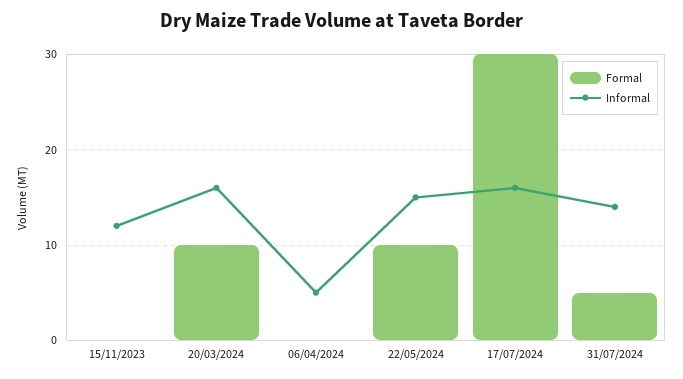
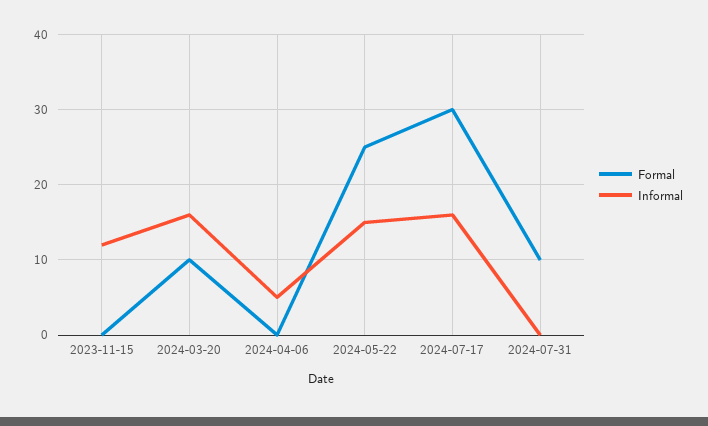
  {
    "Formal": {
      "15/11/2023": 0,
      "20/03/2024": 10,
      "06/04/2024": 0,
-     "22/05/2024": 10,
+     "22/05/2024": 25,
      "17/07/2024": 30,
-     "31/07/2024": 5
+     "31/07/2024": 10
    },
    "Informal": {
      "15/11/2023": 12,
      "20/03/2024": 16,
      "06/04/2024": 5,
      "22/05/2024": 15,
      "17/07/2024": 16,
-     "31/07/2024": 14
+     "31/07/2024": 0
    }
  }

